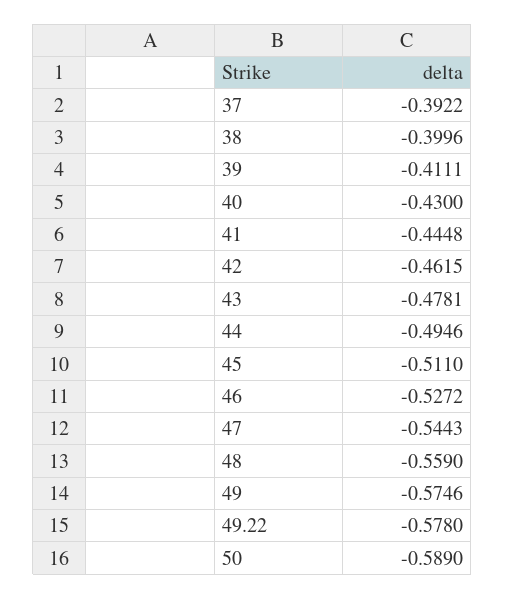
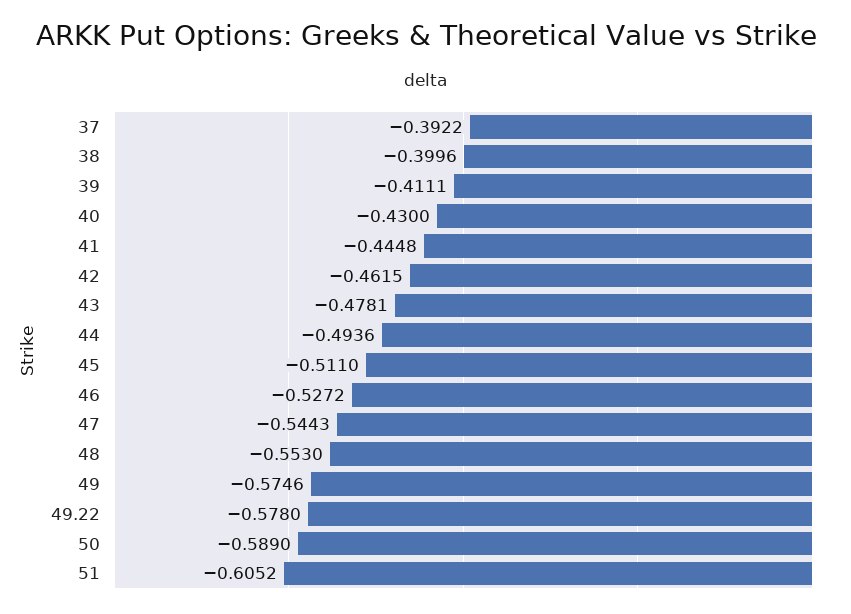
  {
    "37": -0.3922,
    "38": -0.3996,
    "39": -0.4111,
    "40": -0.43,
    "41": -0.4448,
    "42": -0.4615,
    "43": -0.4781,
-   "44": -0.4946,
+   "44": -0.4936,
    "45": -0.511,
    "46": -0.5272,
    "47": -0.5443,
-   "48": -0.559,
+   "48": -0.553,
    "49": -0.5746,
    "49.22": -0.578,
-   "50": -0.589
+   "50": -0.589,
+   "51": -0.6052
  }

